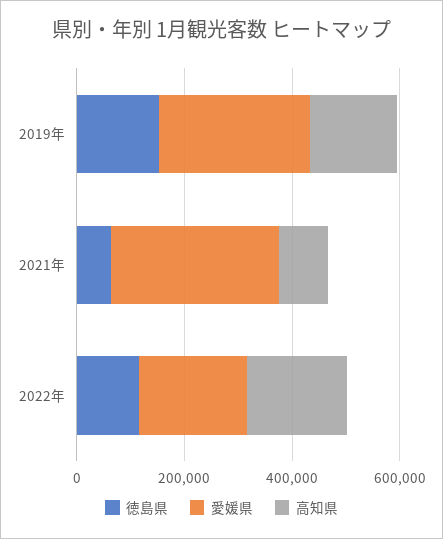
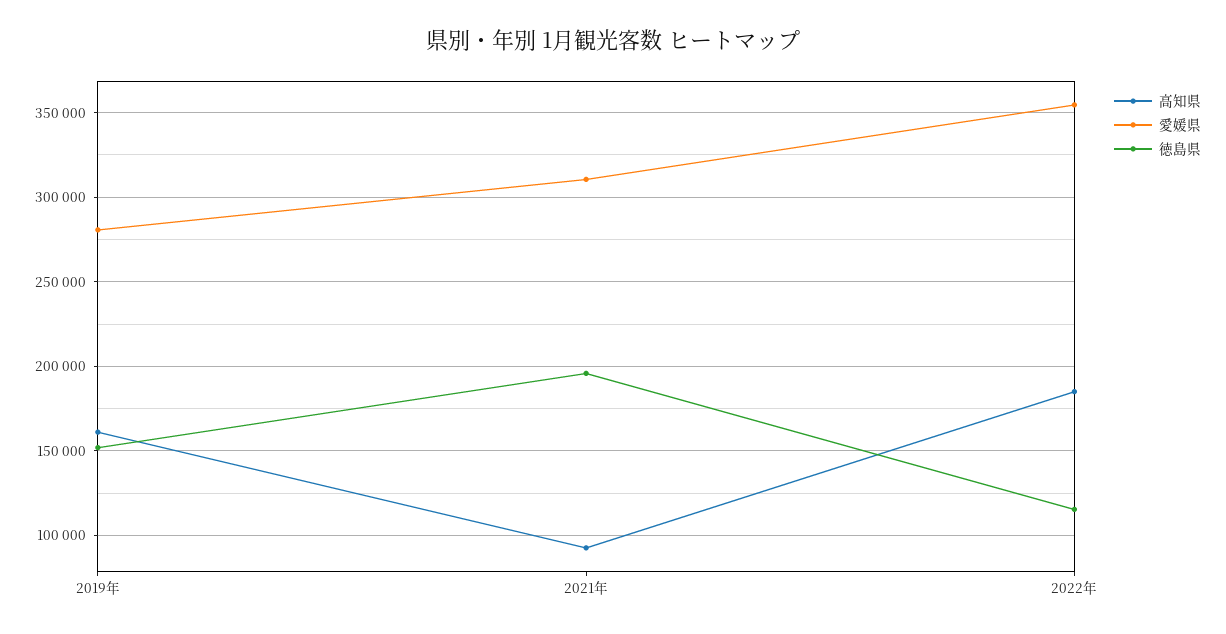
  {
    "徳島県": {
      "2019年": 150000,
-     "2021年": 50000,
+     "2021年": 195000,
      "2022年": 115000
    },
    "愛媛県": {
      "2019年": 280000,
      "2021年": 310000,
-     "2022年": 200000
+     "2022年": 355000
    },
    "高知県": {
      "2019年": 160000,
      "2021年": 95000,
      "2022年": 185000
    }
  }

